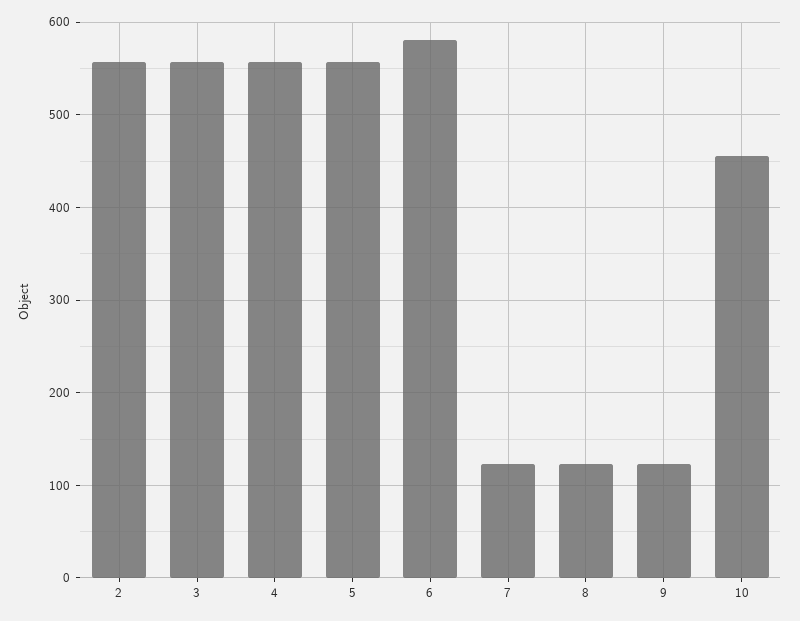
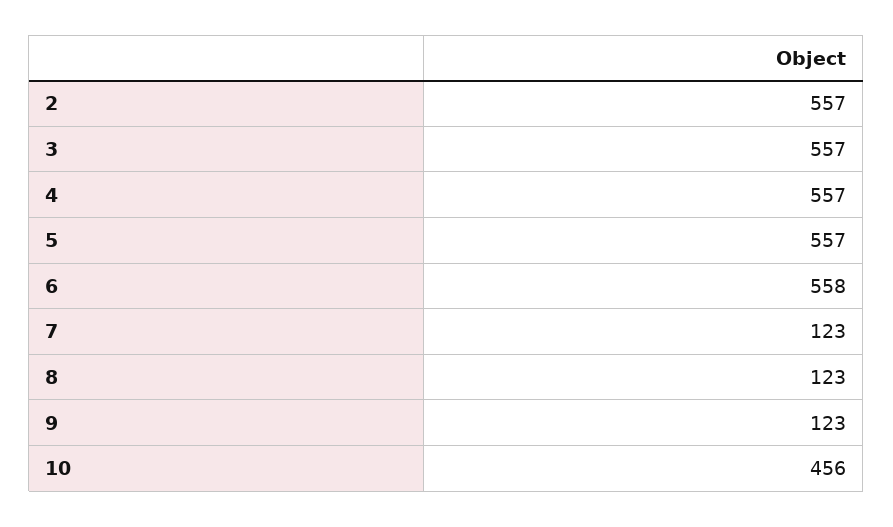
  {
    "2": 557,
    "3": 557,
    "4": 557,
    "5": 557,
-   "6": 580,
+   "6": 558,
    "7": 123,
    "8": 123,
    "9": 123,
    "10": 456
  }

